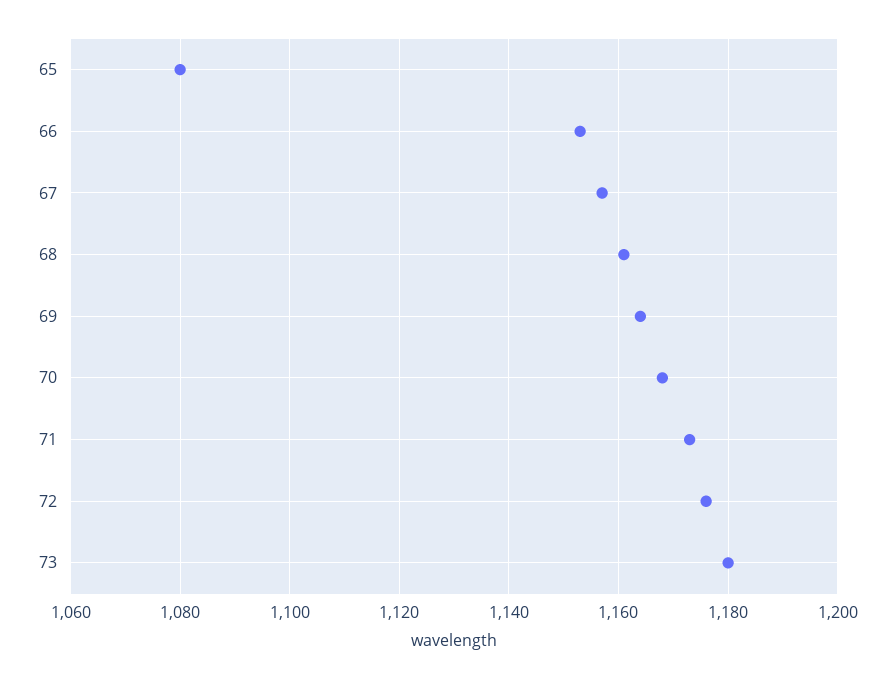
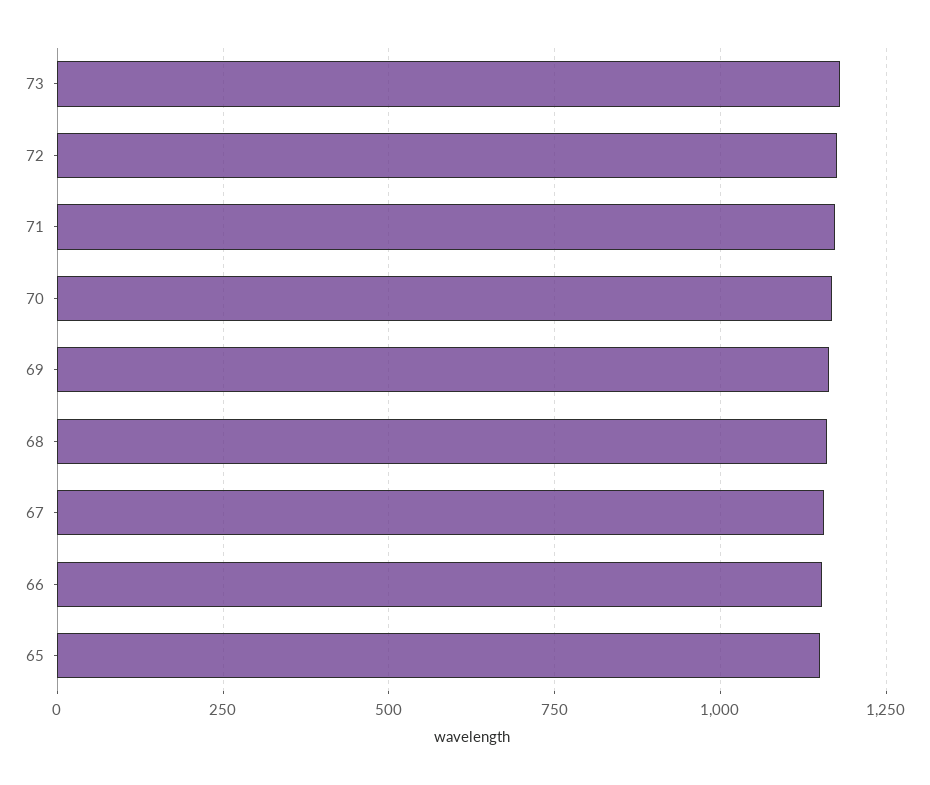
  {
-   "65": 1080,
+   "65": 1150,
    "66": 1155,
    "67": 1155,
    "68": 1160,
    "69": 1165,
    "70": 1170,
    "71": 1175,
    "72": 1175,
    "73": 1180
  }

